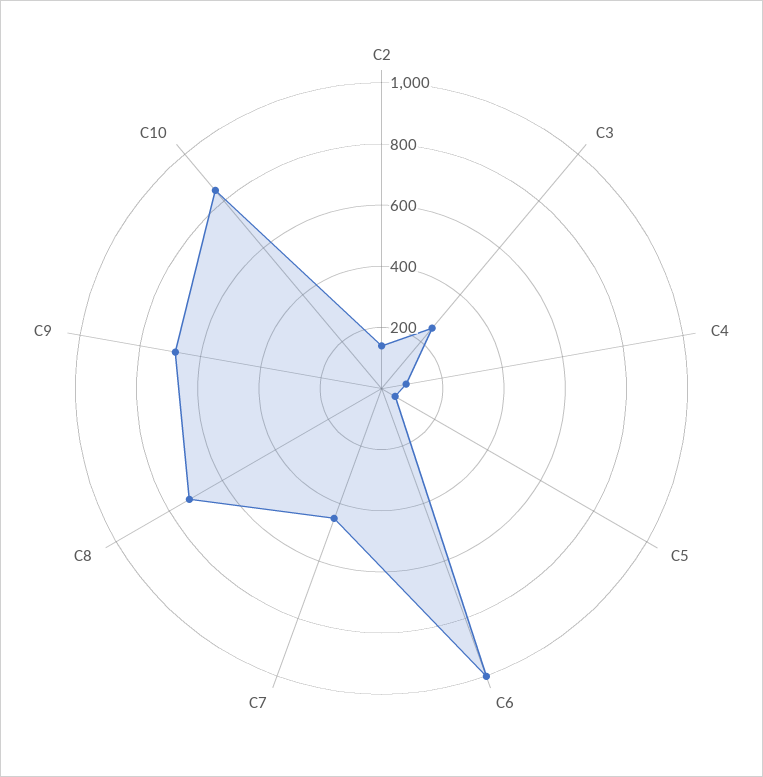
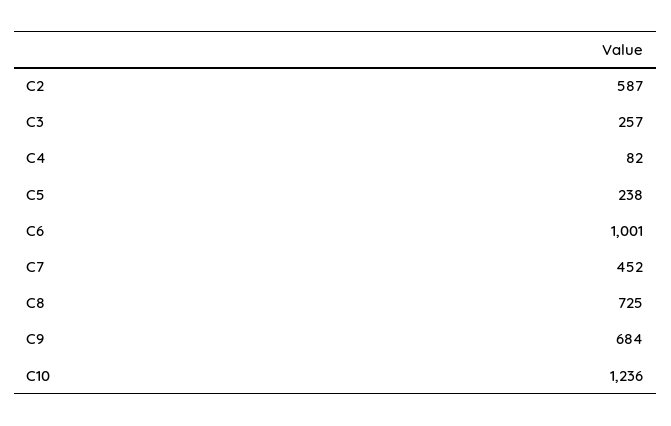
  {
-   "C2": 150,
+   "C2": 587,
    "C3": 257,
    "C4": 82,
-   "C5": 50,
+   "C5": 238,
    "C6": 1001,
    "C7": 452,
    "C8": 725,
    "C9": 684,
-   "C10": 850
+   "C10": 1236
  }

